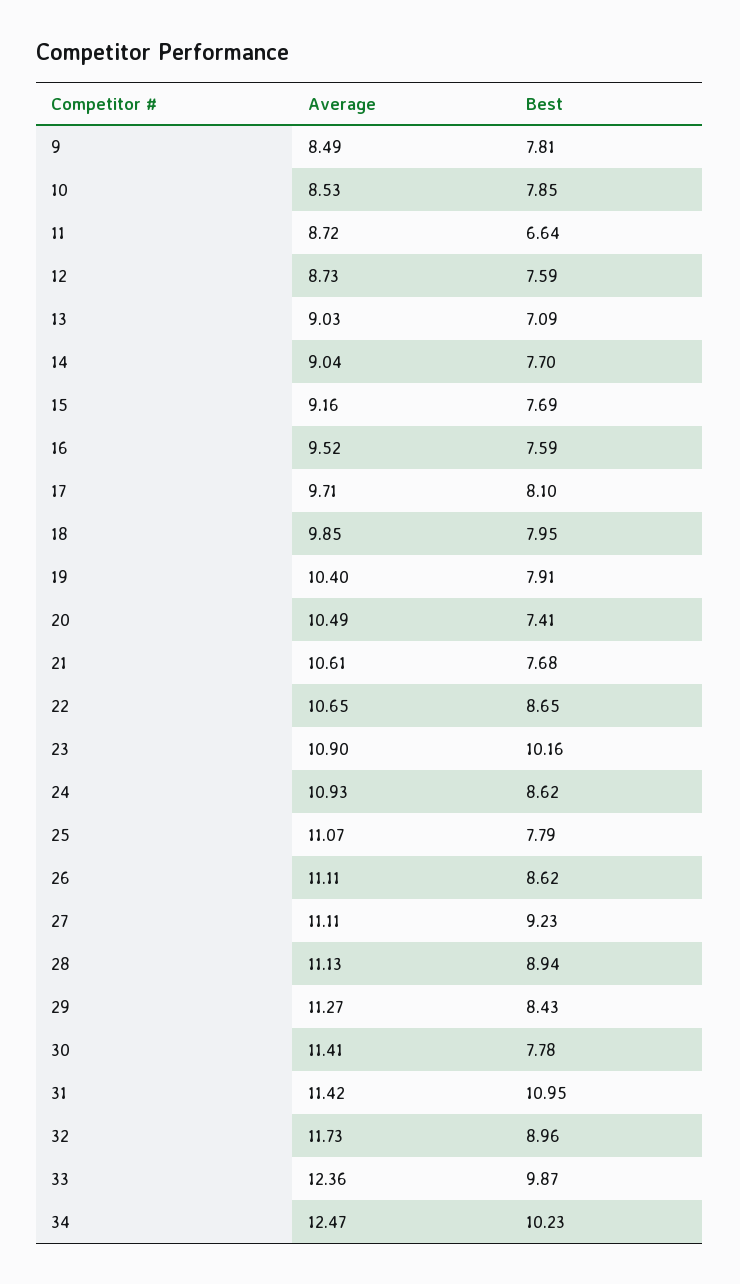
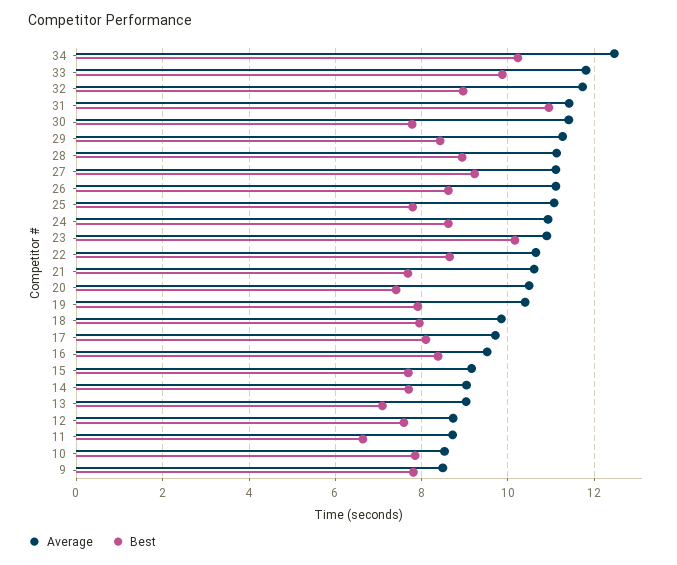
  {
    "Average": {
      "9": 8.49,
      "10": 8.53,
      "11": 8.72,
      "12": 8.73,
      "13": 9.03,
      "14": 9.04,
      "15": 9.16,
      "16": 9.52,
      "17": 9.71,
      "18": 9.85,
      "19": 10.4,
      "20": 10.49,
      "21": 10.61,
      "22": 10.65,
      "23": 10.9,
      "24": 10.93,
      "25": 11.07,
      "26": 11.11,
      "27": 11.11,
      "28": 11.13,
      "29": 11.27,
      "30": 11.41,
      "31": 11.42,
      "32": 11.73,
-     "33": 12.36,
+     "33": 11.8,
      "34": 12.47
    },
    "Best": {
      "9": 7.81,
      "10": 7.85,
      "11": 6.64,
      "12": 7.59,
      "13": 7.09,
      "14": 7.7,
      "15": 7.69,
-     "16": 7.59,
+     "16": 8.4,
      "17": 8.1,
      "18": 7.95,
      "19": 7.91,
      "20": 7.41,
      "21": 7.68,
      "22": 8.65,
      "23": 10.16,
      "24": 8.62,
      "25": 7.79,
      "26": 8.62,
      "27": 9.23,
      "28": 8.94,
      "29": 8.43,
      "30": 7.78,
      "31": 10.95,
      "32": 8.96,
      "33": 9.87,
      "34": 10.23
    }
  }

